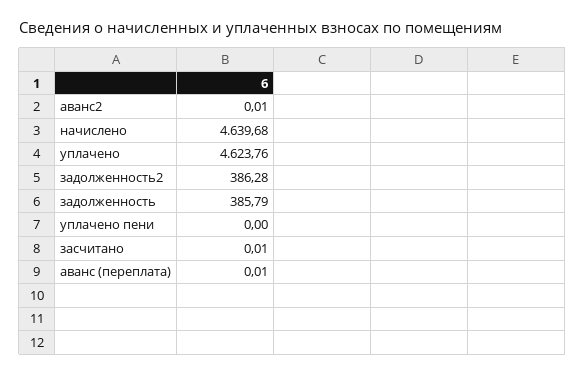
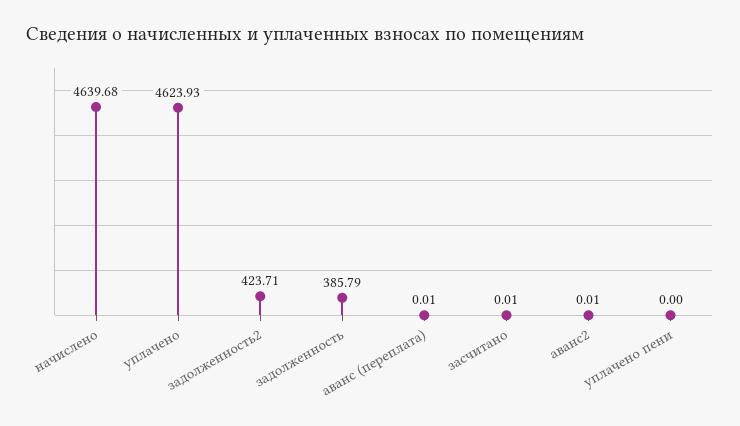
  {
    "аванс2": 0.01,
    "начислено": 4639.68,
-   "уплачено": 4623.76,
+   "уплачено": 4623.93,
-   "задолженность2": 386.28,
+   "задолженность2": 423.71,
    "задолженность": 385.79,
    "уплачено пени": 0,
    "засчитано": 0.01,
    "аванс (переплата)": 0.01
  }

